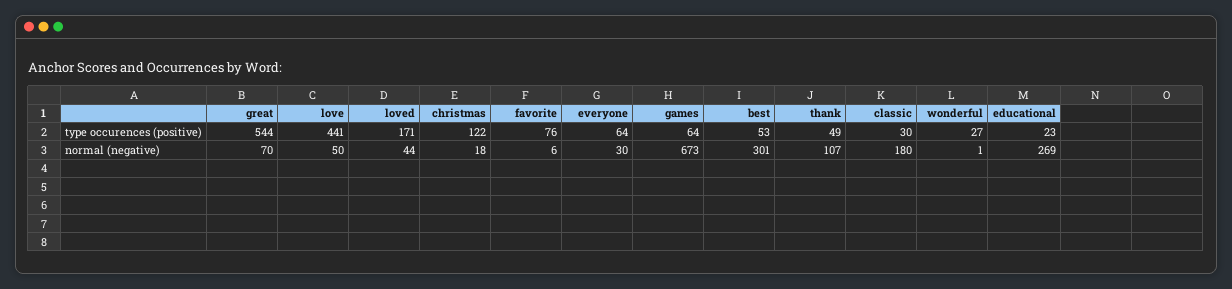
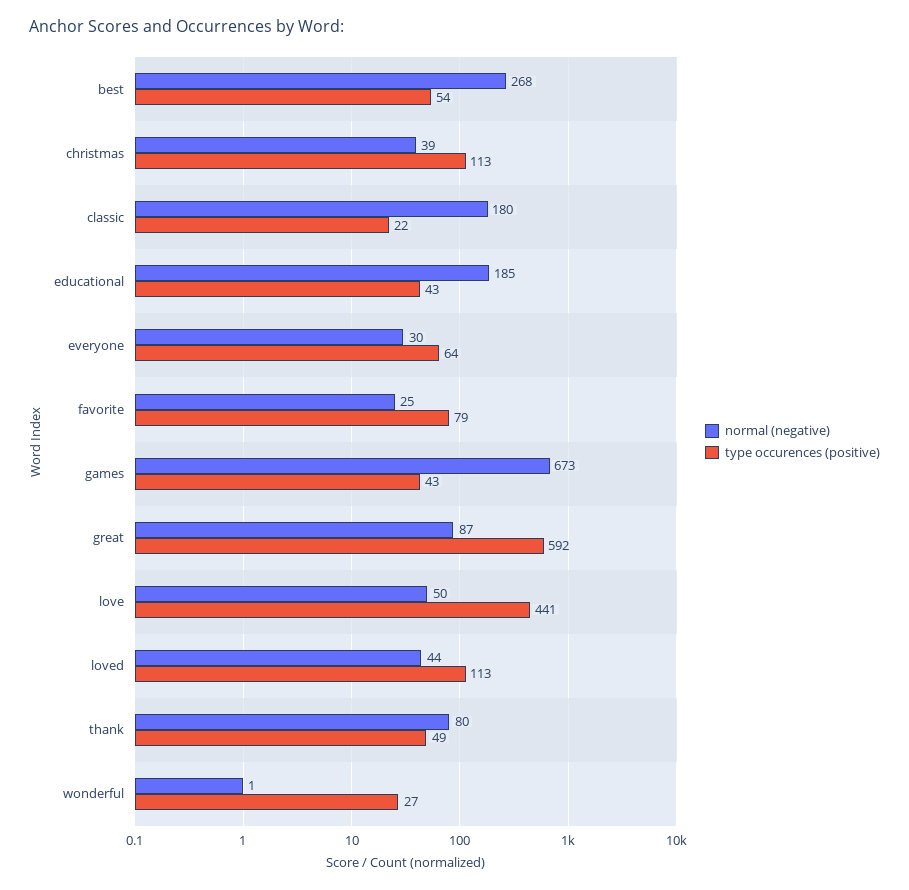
  {
    "type occurences (positive)": {
-     "great": 544,
+     "great": 592,
      "love": 441,
-     "loved": 171,
+     "loved": 113,
-     "christmas": 122,
+     "christmas": 113,
-     "favorite": 76,
+     "favorite": 79,
      "everyone": 64,
-     "games": 64,
+     "games": 43,
-     "best": 53,
+     "best": 54,
      "thank": 49,
-     "classic": 30,
+     "classic": 22,
      "wonderful": 27,
-     "educational": 23
+     "educational": 43
    },
    "normal (negative)": {
-     "great": 70,
+     "great": 87,
      "love": 50,
      "loved": 44,
-     "christmas": 18,
+     "christmas": 39,
-     "favorite": 6,
+     "favorite": 25,
      "everyone": 30,
      "games": 673,
-     "best": 301,
+     "best": 268,
-     "thank": 107,
+     "thank": 80,
      "classic": 180,
      "wonderful": 1,
-     "educational": 269
+     "educational": 185
    }
  }

